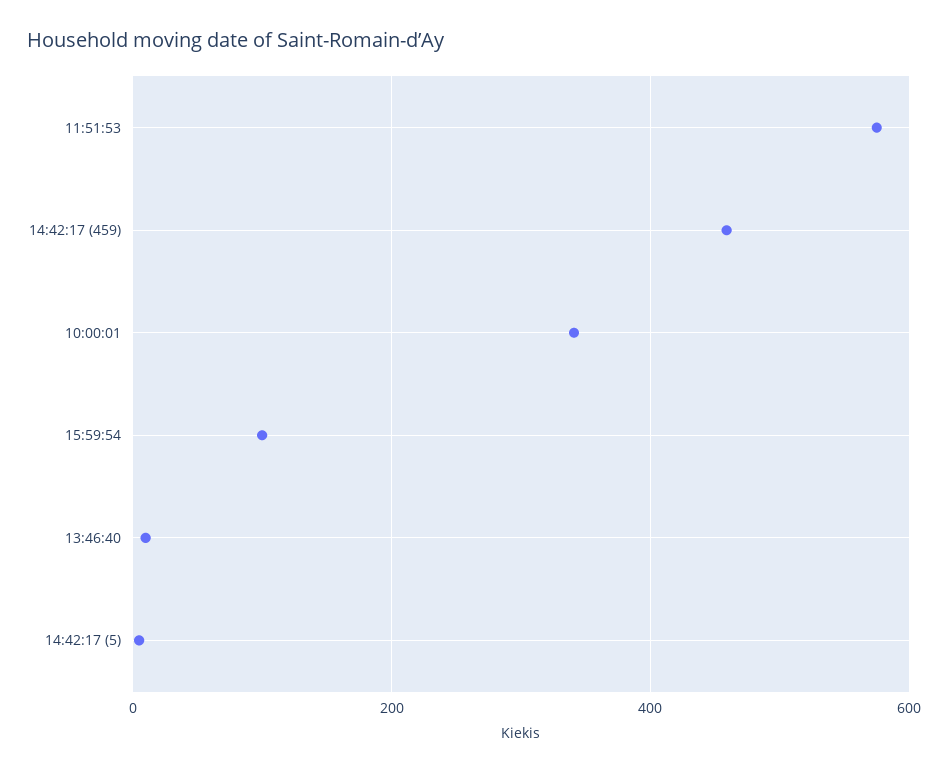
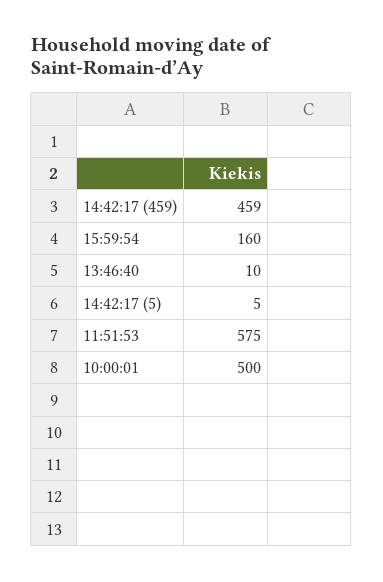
  {
    "11:51:53": 575,
    "14:42:17 (459)": 459,
-   "10:00:01": 340,
+   "10:00:01": 500,
-   "15:59:54": 100,
+   "15:59:54": 160,
    "13:46:40": 10,
    "14:42:17 (5)": 5
  }

